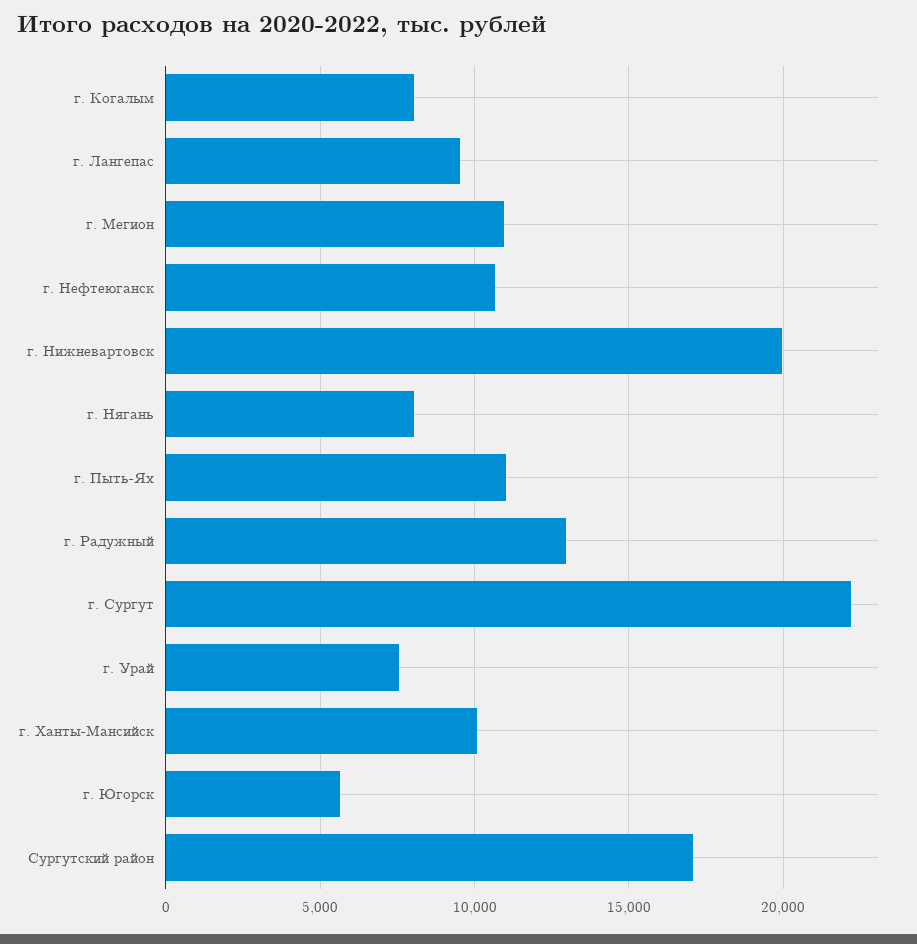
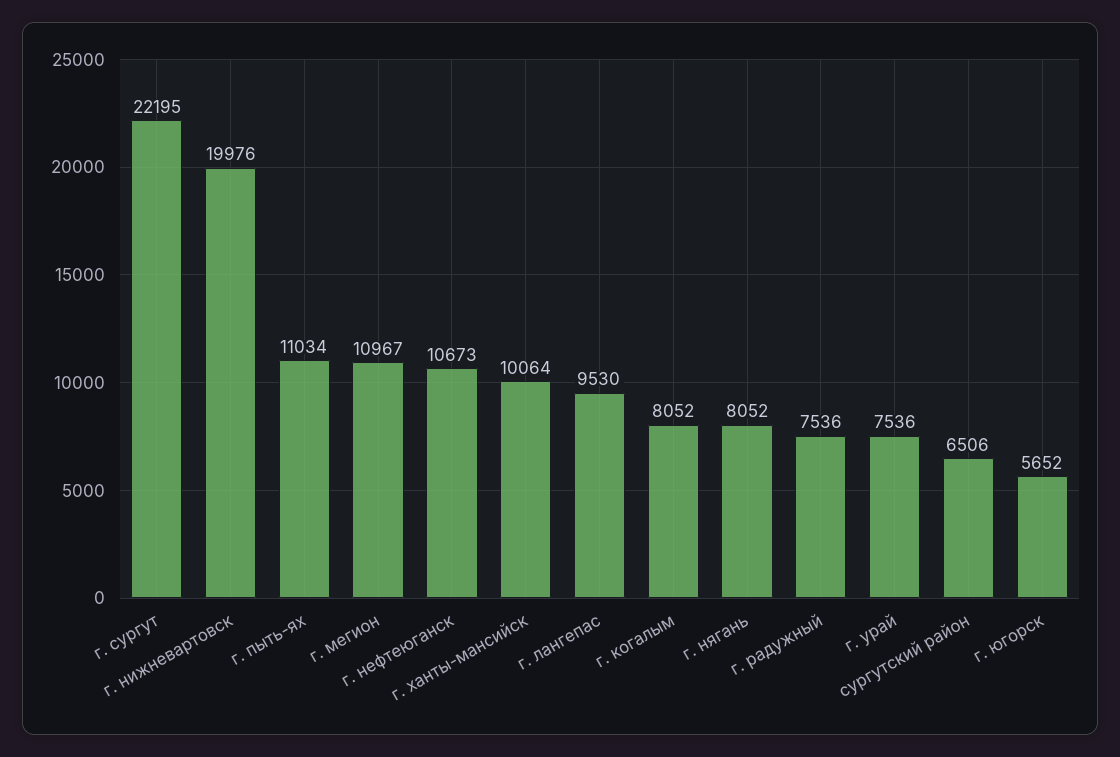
  {
    "г. Когалым": 8052,
    "г. Лангепас": 9530,
    "г. Мегион": 10967,
    "г. Нефтеюганск": 10673,
    "г. Нижневартовск": 19976,
    "г. Нягань": 8052,
    "г. Пыть-Ях": 11034,
-   "г. Радужный": 13000,
+   "г. Радужный": 7536,
    "г. Сургут": 22195,
    "г. Урай": 7536,
    "г. Ханты-Мансийск": 10064,
    "г. Югорск": 5652,
-   "Сургутский район": 17000
+   "Сургутский район": 6506
  }

